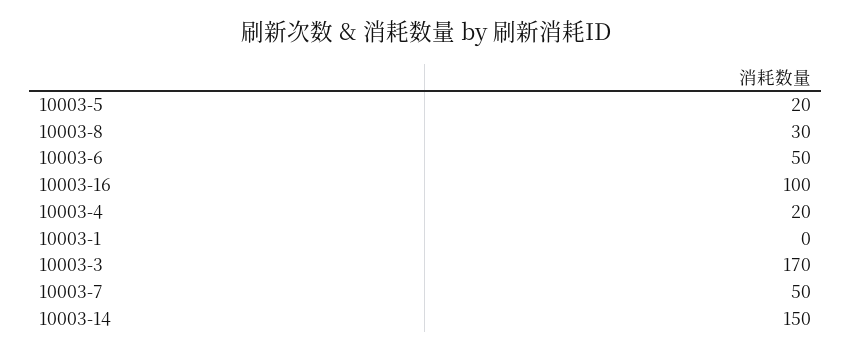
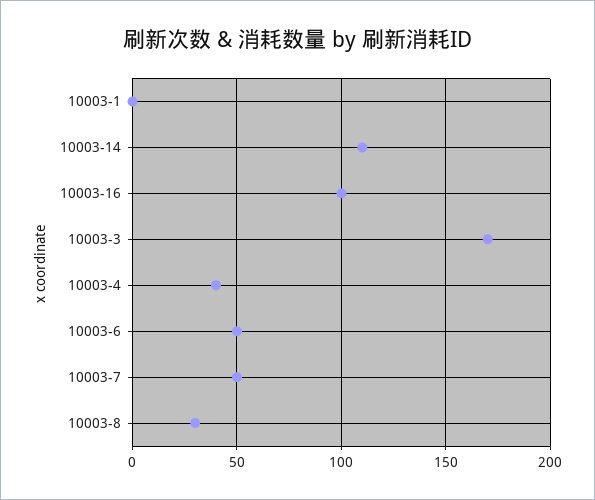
  {
-   "10003-5": 20,
    "10003-8": 30,
    "10003-6": 50,
    "10003-16": 100,
-   "10003-4": 20,
+   "10003-4": 40,
    "10003-1": 0,
    "10003-3": 170,
    "10003-7": 50,
-   "10003-14": 150
+   "10003-14": 110
  }

